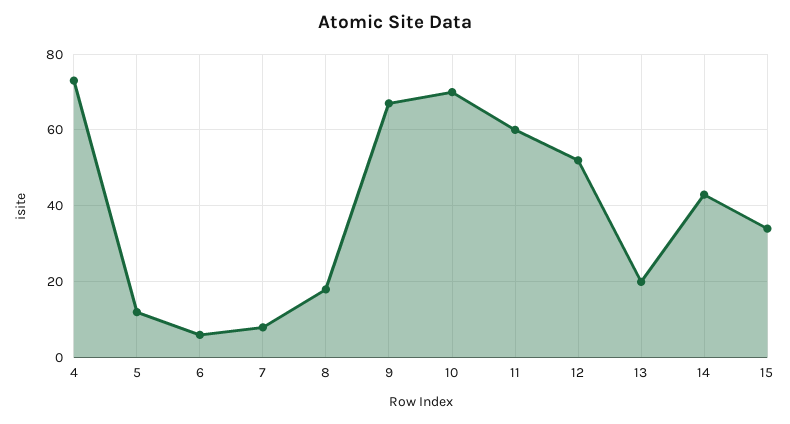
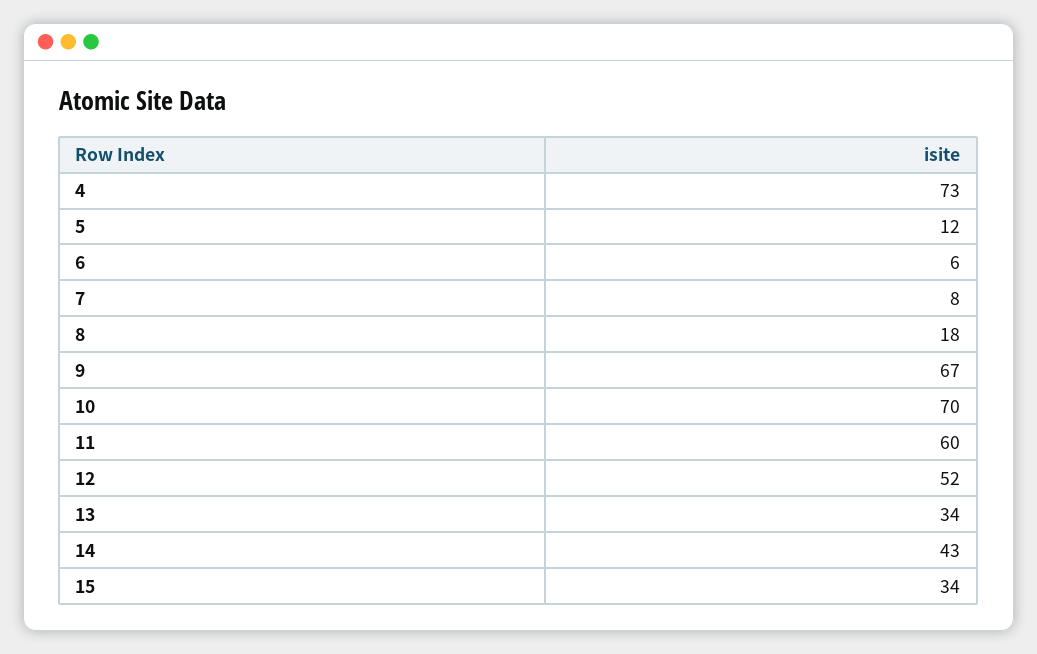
  {
    "4": 73,
    "5": 12,
    "6": 6,
    "7": 8,
    "8": 18,
    "9": 67,
    "10": 70,
    "11": 60,
    "12": 52,
-   "13": 20,
+   "13": 34,
    "14": 43,
    "15": 34
  }

